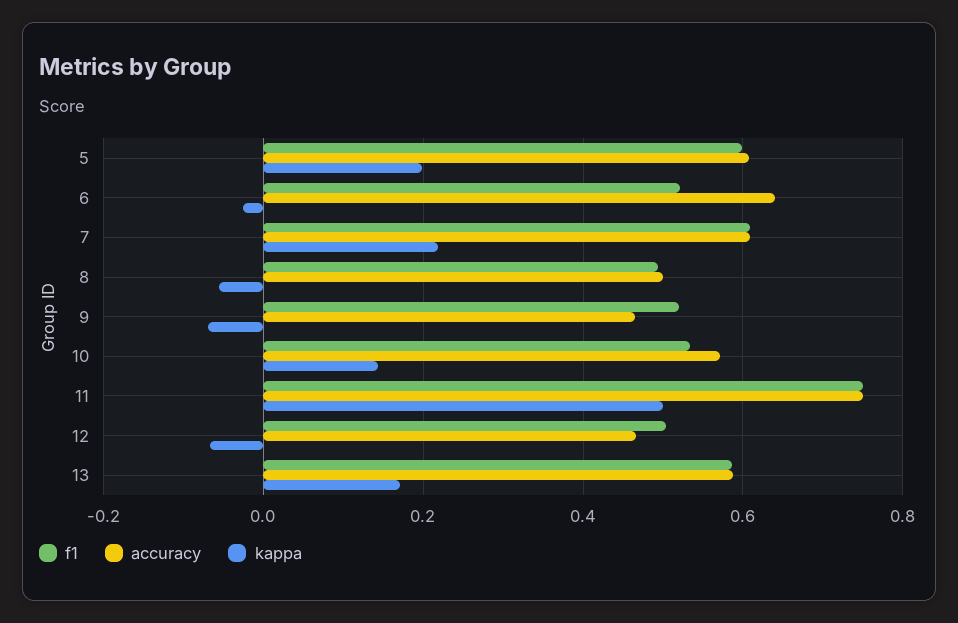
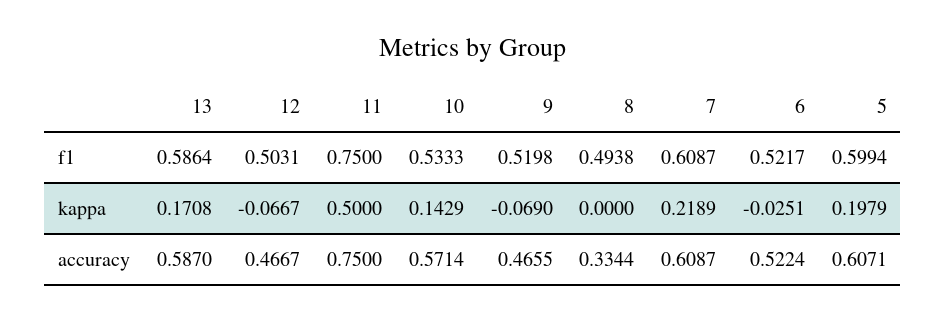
  {
    "f1": {
      "5": 0.5994,
      "6": 0.5217,
      "7": 0.6087,
      "8": 0.4938,
      "9": 0.5198,
      "10": 0.5333,
      "11": 0.75,
      "12": 0.5031,
      "13": 0.5864
    },
    "accuracy": {
      "5": 0.6071,
-     "6": 0.64,
+     "6": 0.5224,
      "7": 0.6087,
-     "8": 0.5,
+     "8": 0.3344,
      "9": 0.4655,
      "10": 0.5714,
      "11": 0.75,
      "12": 0.4667,
      "13": 0.587
    },
    "kappa": {
      "5": 0.1979,
      "6": -0.0251,
      "7": 0.2189,
-     "8": -0.06,
+     "8": 0,
      "9": -0.069,
      "10": 0.1429,
      "11": 0.5,
      "12": -0.0667,
      "13": 0.1708
    }
  }

